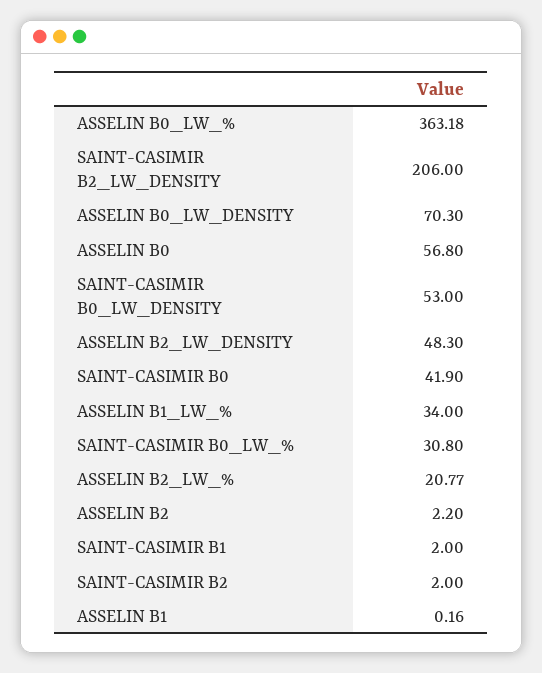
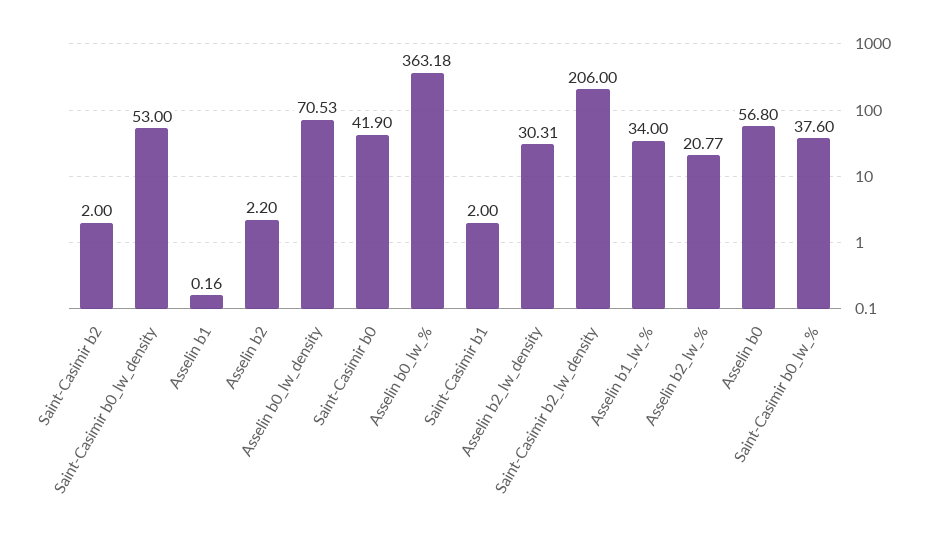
  {
    "ASSELIN B0_LW_%": 363.18,
    "SAINT-CASIMIR B2_LW_DENSITY": 206,
-   "ASSELIN B0_LW_DENSITY": 70.3,
+   "ASSELIN B0_LW_DENSITY": 70.53,
    "ASSELIN B0": 56.8,
    "SAINT-CASIMIR B0_LW_DENSITY": 53,
-   "ASSELIN B2_LW_DENSITY": 48.3,
+   "ASSELIN B2_LW_DENSITY": 30.31,
    "SAINT-CASIMIR B0": 41.9,
    "ASSELIN B1_LW_%": 34,
-   "SAINT-CASIMIR B0_LW_%": 30.8,
+   "SAINT-CASIMIR B0_LW_%": 37.6,
    "ASSELIN B2_LW_%": 20.77,
    "ASSELIN B2": 2.2,
    "SAINT-CASIMIR B1": 2,
    "SAINT-CASIMIR B2": 2,
    "ASSELIN B1": 0.16
  }

